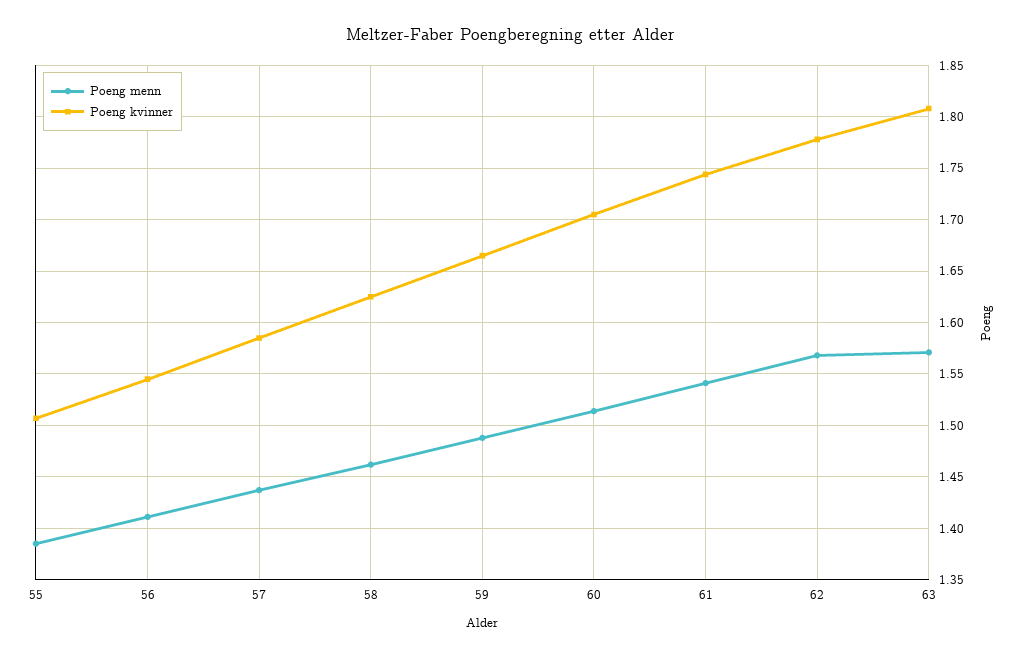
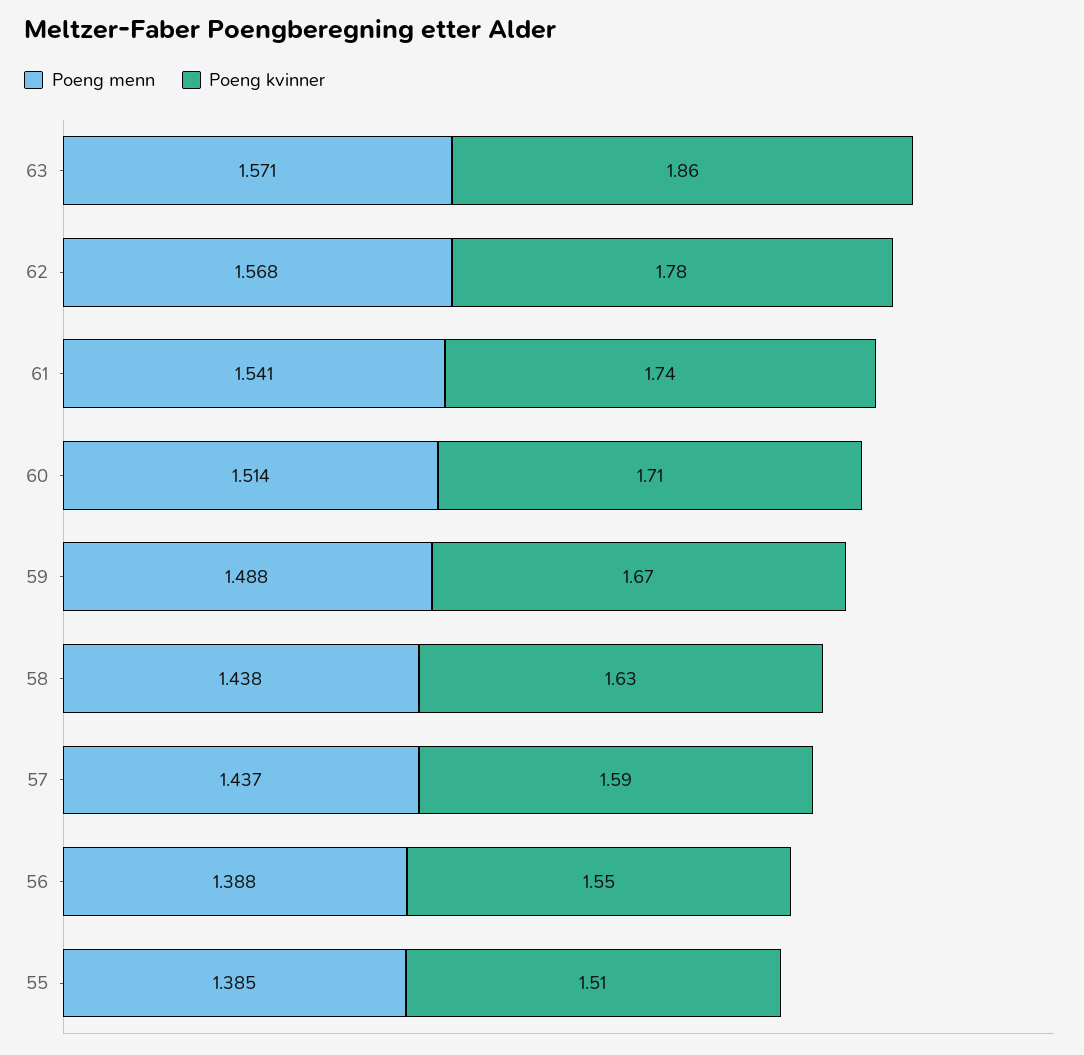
  {
    "Poeng menn": {
      "55": 1.385,
-     "56": 1.41,
+     "56": 1.388,
      "57": 1.437,
-     "58": 1.46,
+     "58": 1.438,
      "59": 1.488,
      "60": 1.514,
      "61": 1.541,
      "62": 1.568,
      "63": 1.571
    },
    "Poeng kvinner": {
      "55": 1.51,
      "56": 1.55,
      "57": 1.59,
      "58": 1.63,
      "59": 1.67,
      "60": 1.71,
      "61": 1.74,
      "62": 1.78,
-     "63": 1.81
+     "63": 1.86
    }
  }

